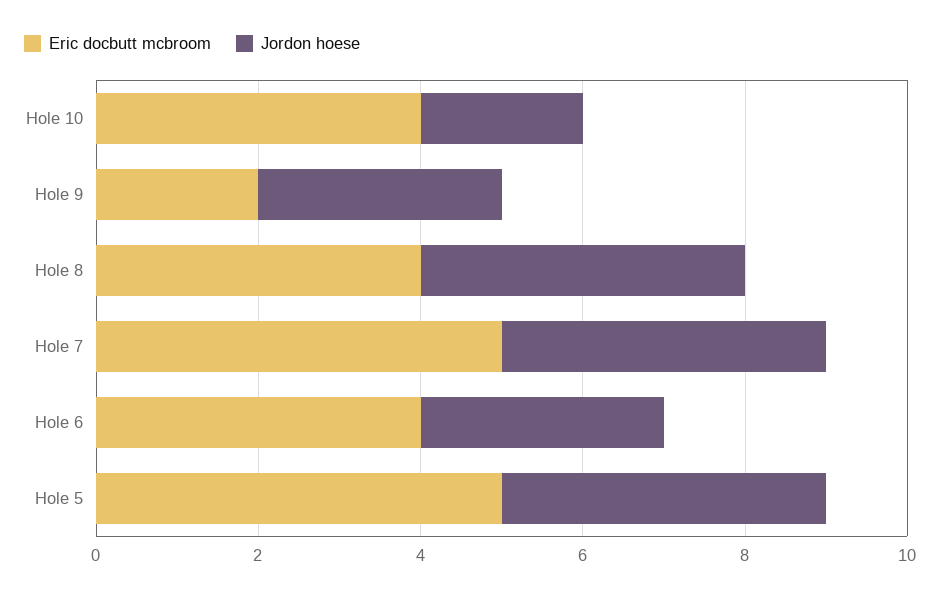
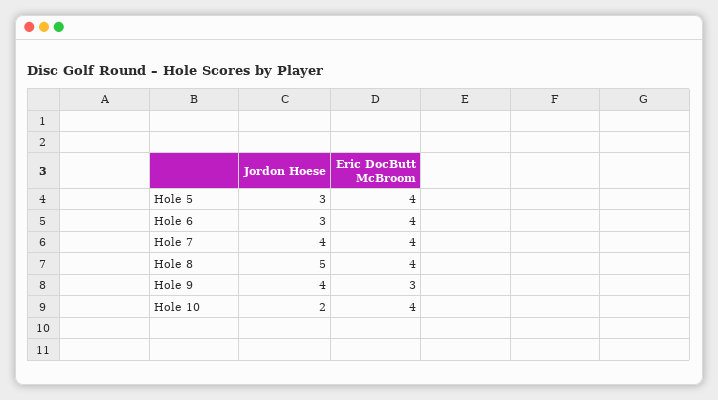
  {
    "Eric docbutt mcbroom": {
      "Hole 10": 4,
-     "Hole 9": 2,
+     "Hole 9": 3,
      "Hole 8": 4,
-     "Hole 7": 5,
+     "Hole 7": 4,
      "Hole 6": 4,
-     "Hole 5": 5
+     "Hole 5": 4
    },
    "Jordon hoese": {
      "Hole 10": 2,
-     "Hole 9": 3,
+     "Hole 9": 4,
-     "Hole 8": 4,
+     "Hole 8": 5,
      "Hole 7": 4,
      "Hole 6": 3,
-     "Hole 5": 4
+     "Hole 5": 3
    }
  }

